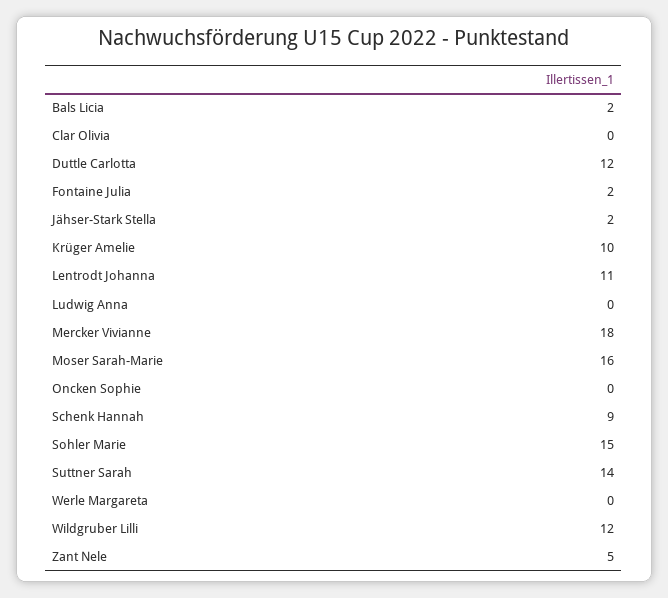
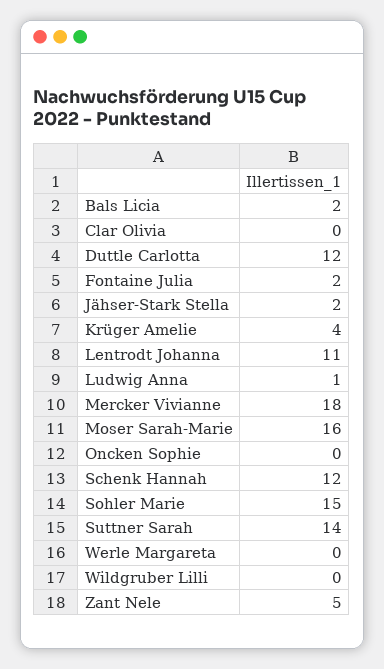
  {
    "Bals Licia": 2,
    "Clar Olivia": 0,
    "Duttle Carlotta": 12,
    "Fontaine Julia": 2,
    "Jähser-Stark Stella": 2,
-   "Krüger Amelie": 10,
+   "Krüger Amelie": 4,
    "Lentrodt Johanna": 11,
-   "Ludwig Anna": 0,
+   "Ludwig Anna": 1,
    "Mercker Vivianne": 18,
    "Moser Sarah-Marie": 16,
    "Oncken Sophie": 0,
-   "Schenk Hannah": 9,
+   "Schenk Hannah": 12,
    "Sohler Marie": 15,
    "Suttner Sarah": 14,
    "Werle Margareta": 0,
-   "Wildgruber Lilli": 12,
+   "Wildgruber Lilli": 0,
    "Zant Nele": 5
  }

